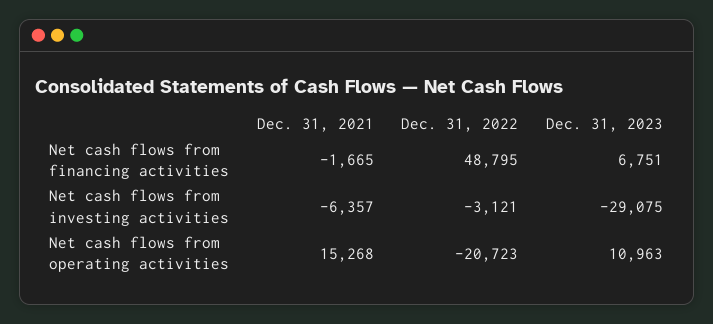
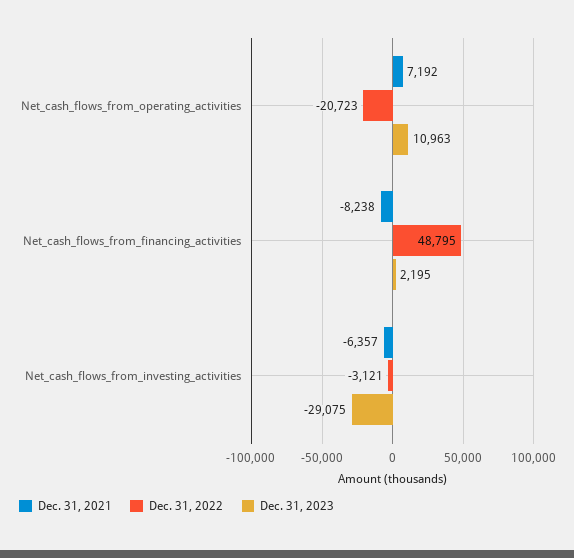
  {
    "Dec. 31, 2021": {
-     "Net cash flows from financing activities": -1665,
+     "Net cash flows from financing activities": -8238,
      "Net cash flows from investing activities": -6357,
-     "Net cash flows from operating activities": 15268
+     "Net cash flows from operating activities": 7192
    },
    "Dec. 31, 2022": {
      "Net cash flows from financing activities": 48795,
      "Net cash flows from investing activities": -3121,
      "Net cash flows from operating activities": -20723
    },
    "Dec. 31, 2023": {
-     "Net cash flows from financing activities": 6751,
+     "Net cash flows from financing activities": 2195,
      "Net cash flows from investing activities": -29075,
      "Net cash flows from operating activities": 10963
    }
  }

